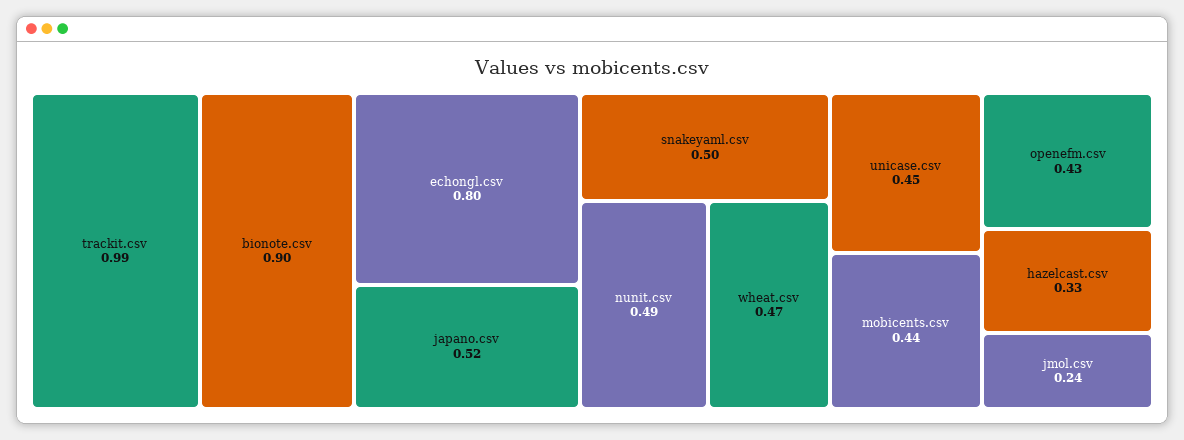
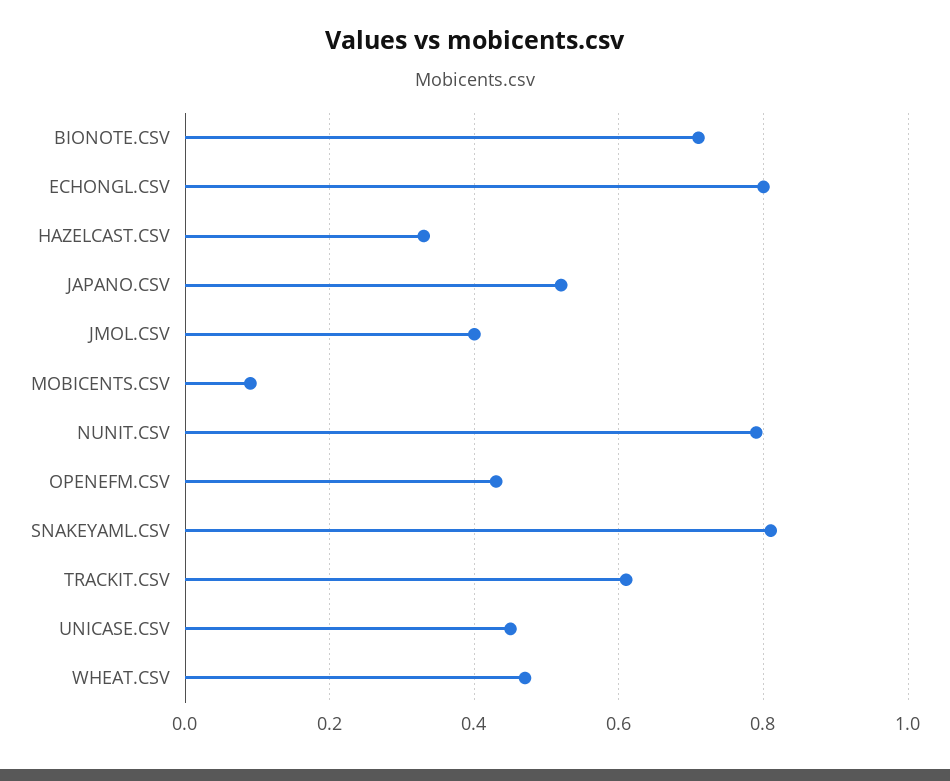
  {
-   "trackit.csv": 0.99,
+   "trackit.csv": 0.6,
-   "bionote.csv": 0.9,
+   "bionote.csv": 0.7,
    "echongl.csv": 0.8,
    "japano.csv": 0.52,
-   "snakeyaml.csv": 0.5,
+   "snakeyaml.csv": 0.8,
-   "nunit.csv": 0.49,
+   "nunit.csv": 0.8,
    "wheat.csv": 0.47,
    "unicase.csv": 0.45,
-   "mobicents.csv": 0.44,
+   "mobicents.csv": 0.1,
    "openefm.csv": 0.43,
    "hazelcast.csv": 0.33,
-   "jmol.csv": 0.24
+   "jmol.csv": 0.4
  }

